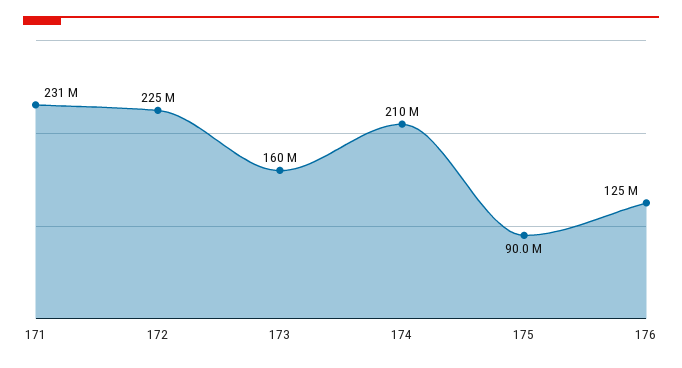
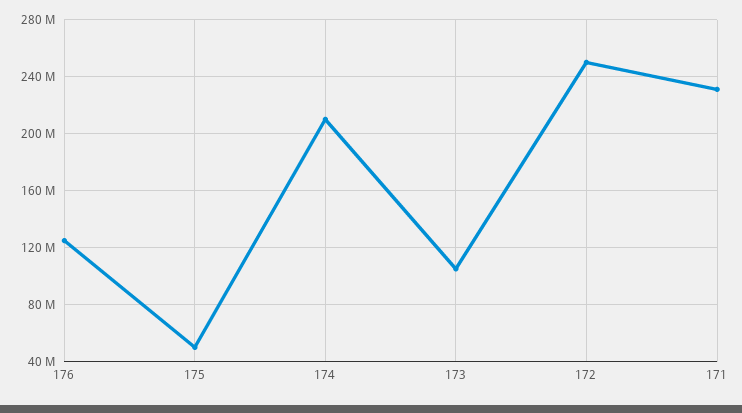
  {
    "171": 231000000,
-   "172": 225000000,
+   "172": 250000000,
-   "173": 160000000,
+   "173": 105000000,
    "174": 210000000,
-   "175": 90000000,
+   "175": 50000000,
    "176": 125000000
  }

